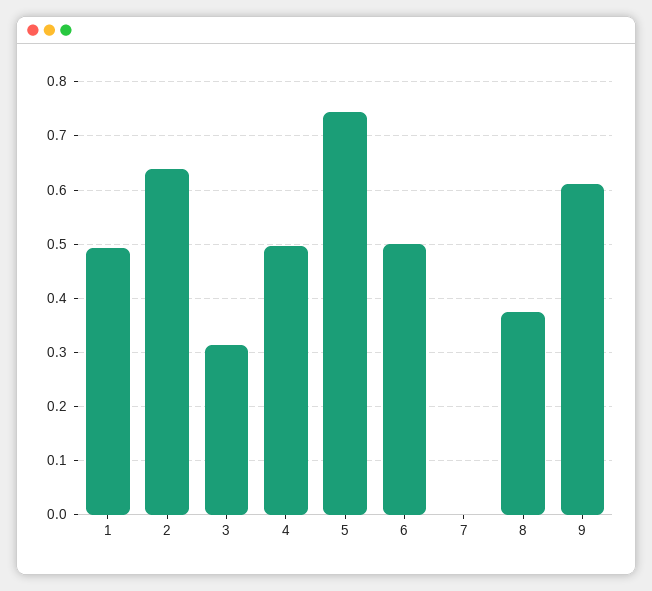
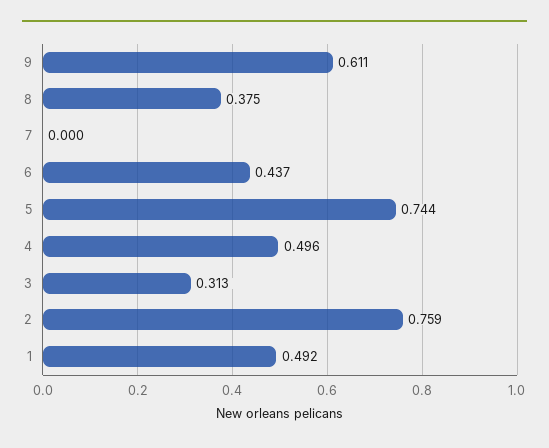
  {
    "1": 0.492,
-   "2": 0.64,
+   "2": 0.759,
    "3": 0.313,
    "4": 0.496,
    "5": 0.744,
-   "6": 0.5,
+   "6": 0.437,
    "7": 0,
    "8": 0.375,
    "9": 0.611
  }

